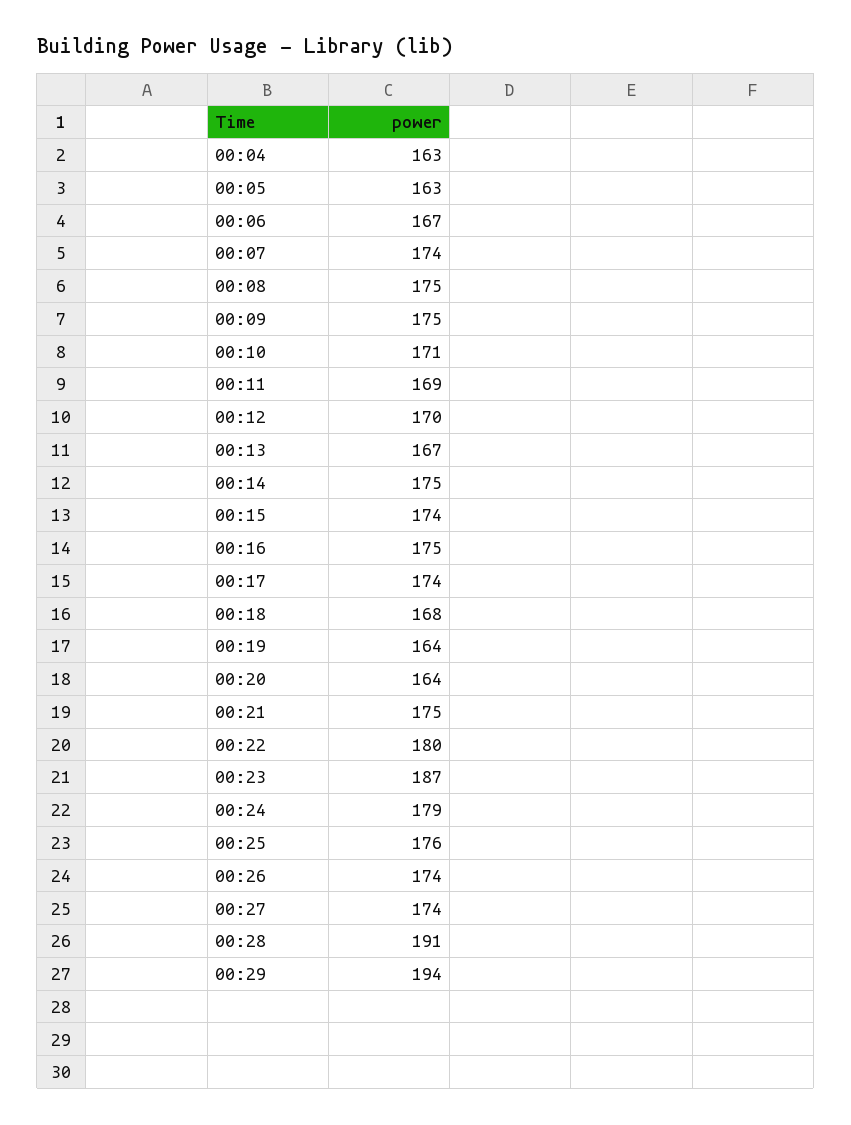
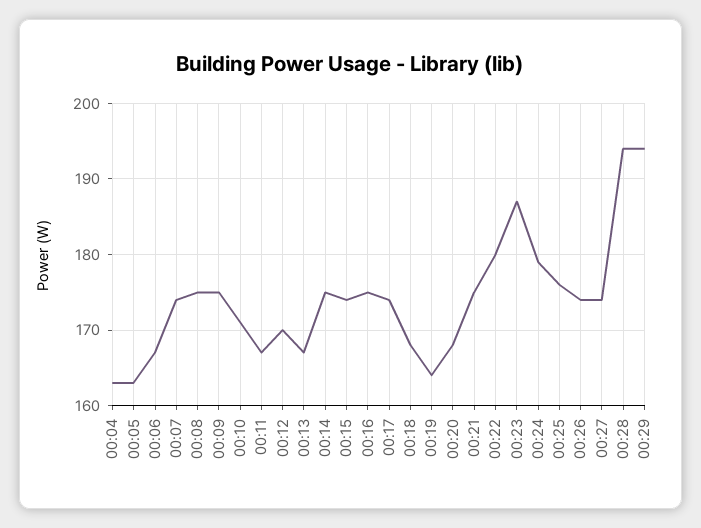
  {
    "00:04": 163,
    "00:05": 163,
    "00:06": 167,
    "00:07": 174,
    "00:08": 175,
    "00:09": 175,
    "00:10": 171,
-   "00:11": 169,
+   "00:11": 167,
    "00:12": 170,
    "00:13": 167,
    "00:14": 175,
    "00:15": 174,
    "00:16": 175,
    "00:17": 174,
    "00:18": 168,
    "00:19": 164,
-   "00:20": 164,
+   "00:20": 168,
    "00:21": 175,
    "00:22": 180,
    "00:23": 187,
    "00:24": 179,
    "00:25": 176,
    "00:26": 174,
    "00:27": 174,
-   "00:28": 191,
+   "00:28": 194,
    "00:29": 194
  }

